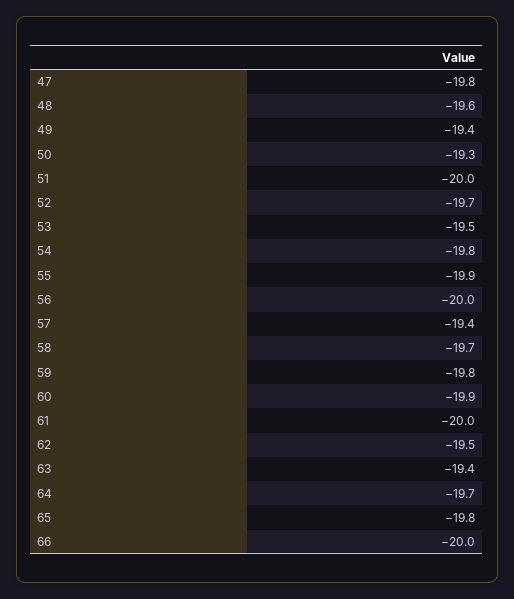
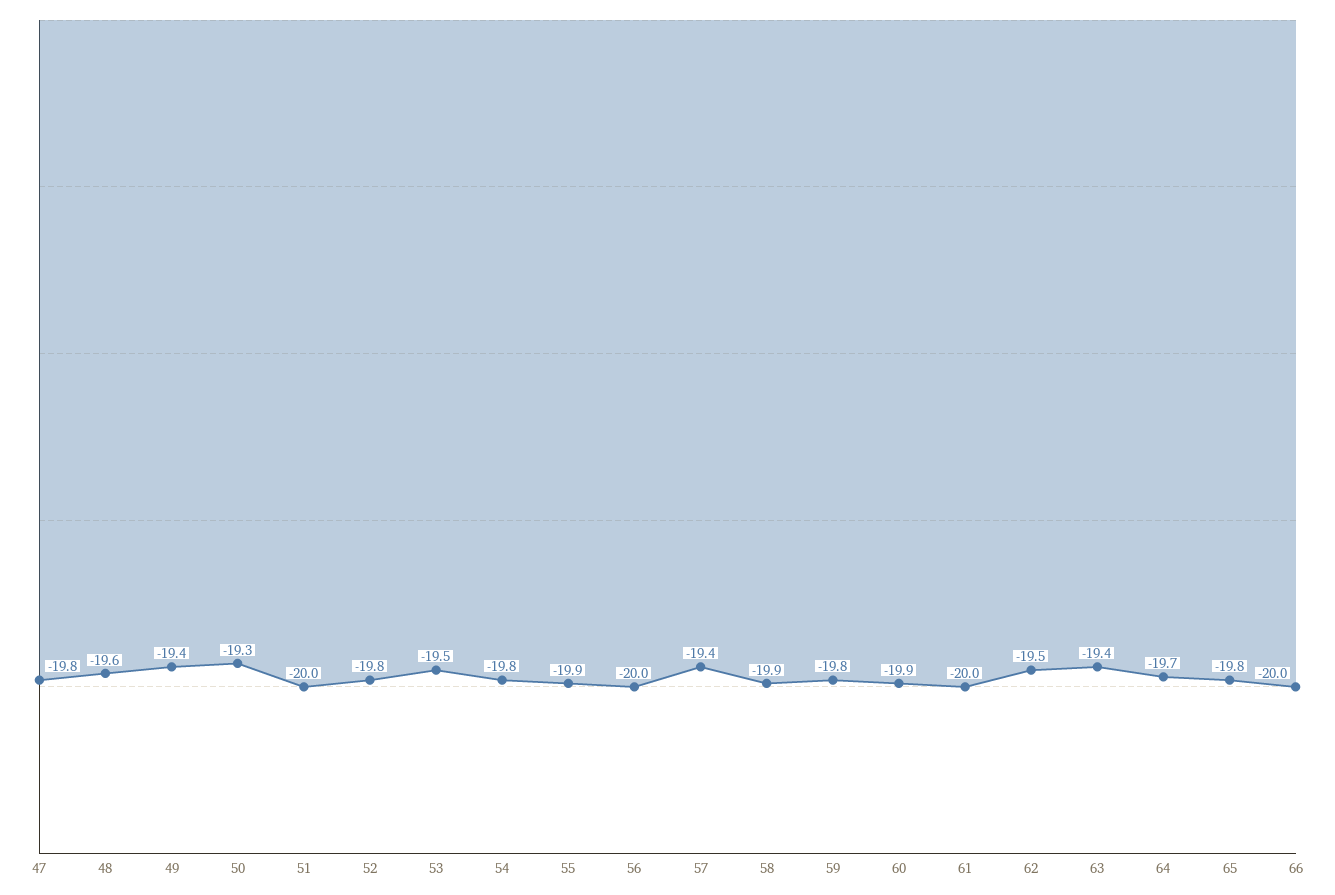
  {
    "47": -19.8,
    "48": -19.6,
    "49": -19.4,
    "50": -19.3,
    "51": -20,
-   "52": -19.7,
+   "52": -19.8,
    "53": -19.5,
    "54": -19.8,
    "55": -19.9,
    "56": -20,
    "57": -19.4,
-   "58": -19.7,
+   "58": -19.9,
    "59": -19.8,
    "60": -19.9,
    "61": -20,
    "62": -19.5,
    "63": -19.4,
    "64": -19.7,
    "65": -19.8,
    "66": -20
  }

